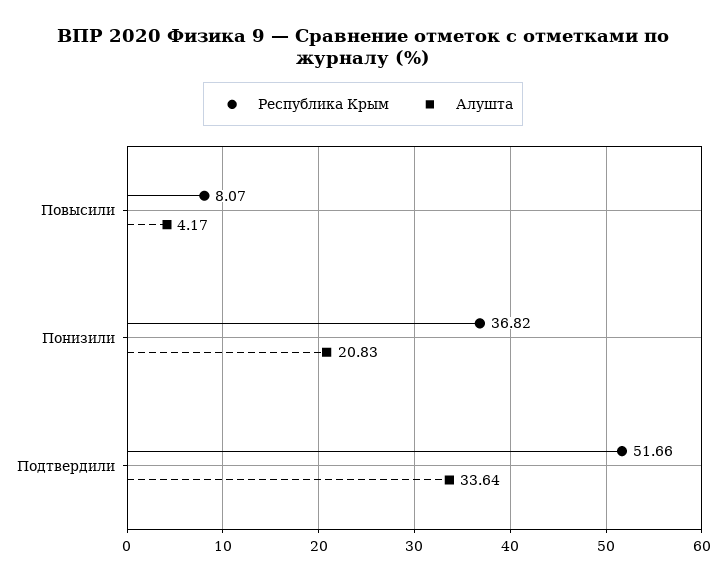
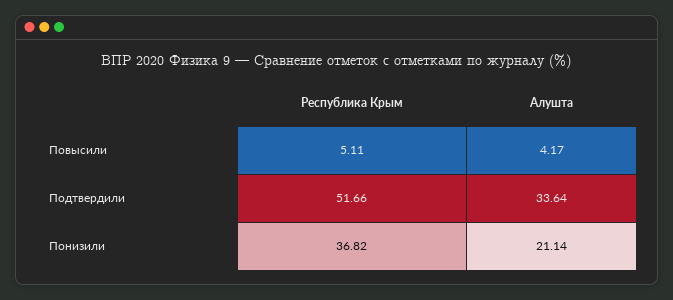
  {
    "Республика Крым": {
-     "Повысили": 8.07,
+     "Повысили": 5.11,
      "Понизили": 36.82,
      "Подтвердили": 51.66
    },
    "Алушта": {
      "Повысили": 4.17,
-     "Понизили": 20.83,
+     "Понизили": 21.14,
      "Подтвердили": 33.64
    }
  }

